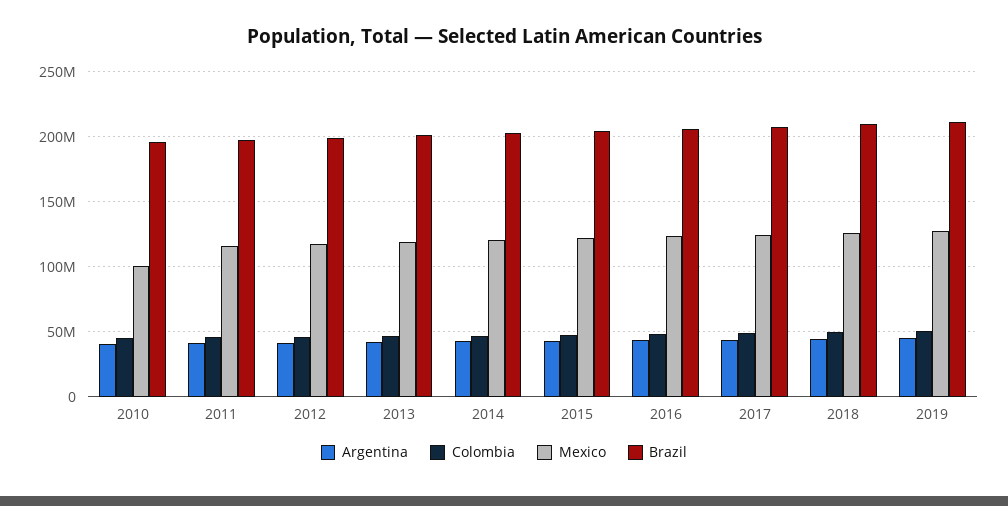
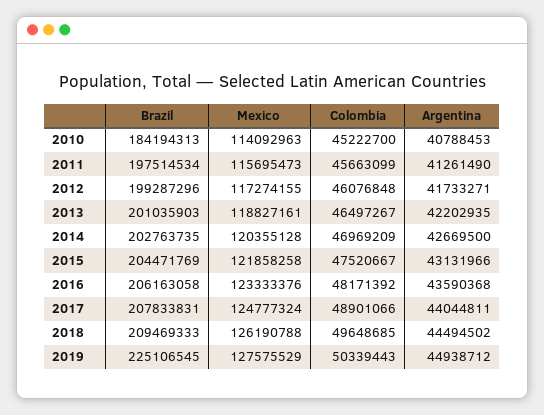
  {
    "Argentina": {
      "2010": 40788453,
      "2011": 41261490,
      "2012": 41733271,
      "2013": 42202935,
      "2014": 42669500,
      "2015": 43131966,
      "2016": 43590368,
      "2017": 44044811,
      "2018": 44494502,
      "2019": 44938712
    },
    "Colombia": {
      "2010": 45222700,
      "2011": 45663099,
      "2012": 46076848,
      "2013": 46497267,
      "2014": 46969209,
      "2015": 47520667,
      "2016": 48171392,
      "2017": 48901066,
      "2018": 49648685,
      "2019": 50339443
    },
    "Mexico": {
-     "2010": 100000000,
+     "2010": 114092963,
      "2011": 115695473,
      "2012": 117274155,
      "2013": 118827161,
      "2014": 120355128,
      "2015": 121858258,
      "2016": 123333376,
      "2017": 124777324,
      "2018": 126190788,
      "2019": 127575529
    },
    "Brazil": {
-     "2010": 195000000,
+     "2010": 184194313,
      "2011": 197514534,
      "2012": 199287296,
      "2013": 201035903,
      "2014": 202763735,
      "2015": 204471769,
      "2016": 206163058,
      "2017": 207833831,
      "2018": 209469333,
-     "2019": 210000000
+     "2019": 225106545
    }
  }

